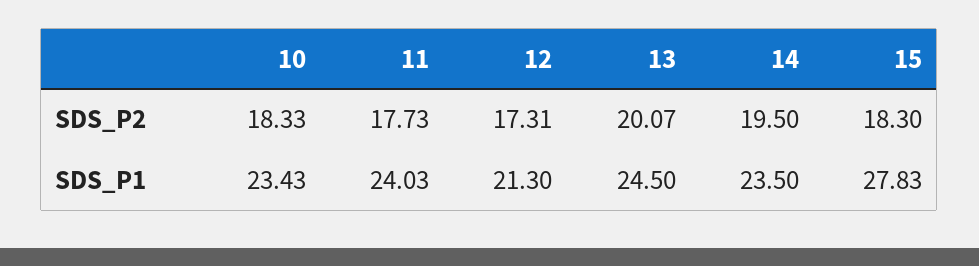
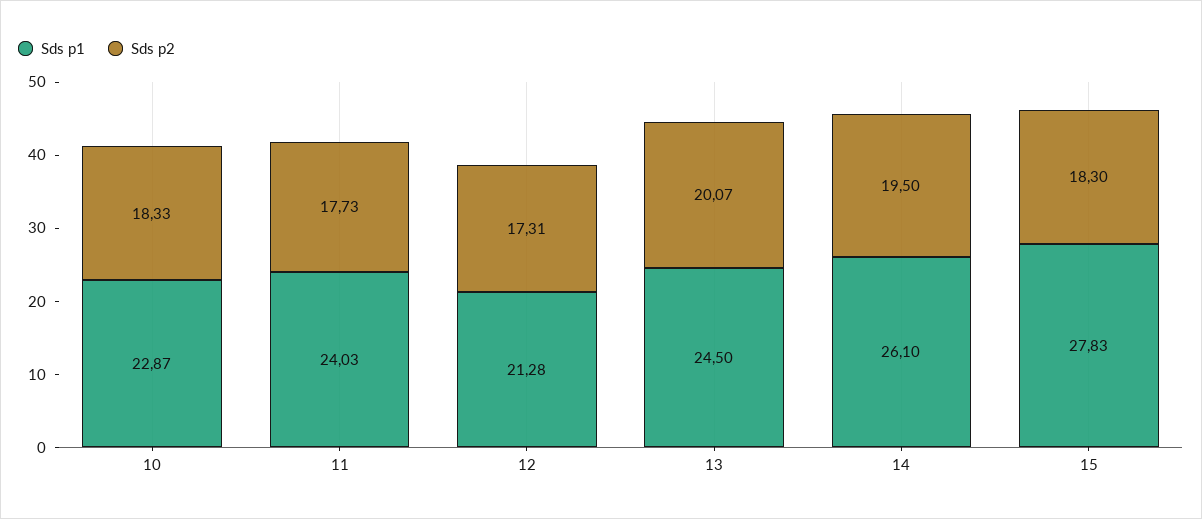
  {
    "SDS_P2": {
      "10": 18.33,
      "11": 17.73,
      "12": 17.31,
      "13": 20.07,
      "14": 19.5,
      "15": 18.3
    },
    "SDS_P1": {
-     "10": 23.43,
+     "10": 22.87,
      "11": 24.03,
-     "12": 21.3,
+     "12": 21.28,
      "13": 24.5,
-     "14": 23.5,
+     "14": 26.1,
      "15": 27.83
    }
  }

